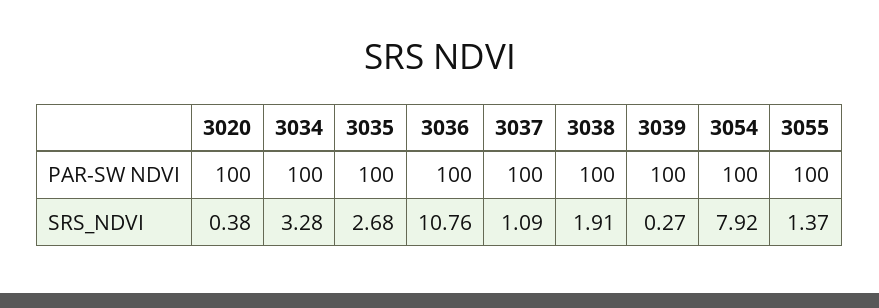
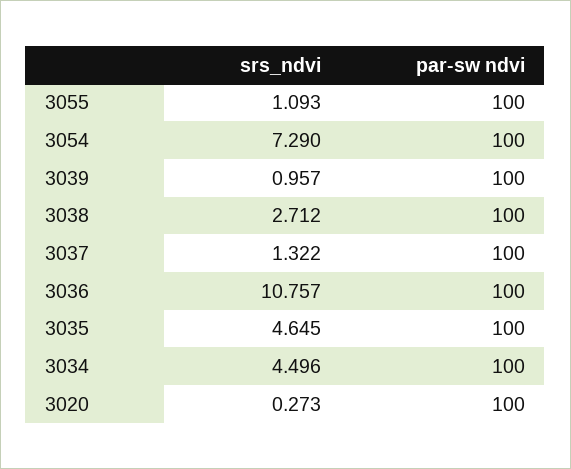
  {
    "3020": {
      "PAR-SW NDVI": 100,
-     "SRS_NDVI": 0.38
+     "SRS_NDVI": 0.273
    },
    "3034": {
      "PAR-SW NDVI": 100,
-     "SRS_NDVI": 3.28
+     "SRS_NDVI": 4.496
    },
    "3035": {
      "PAR-SW NDVI": 100,
-     "SRS_NDVI": 2.68
+     "SRS_NDVI": 4.645
    },
    "3036": {
      "PAR-SW NDVI": 100,
      "SRS_NDVI": 10.757
    },
    "3037": {
      "PAR-SW NDVI": 100,
-     "SRS_NDVI": 1.09
+     "SRS_NDVI": 1.322
    },
    "3038": {
      "PAR-SW NDVI": 100,
-     "SRS_NDVI": 1.91
+     "SRS_NDVI": 2.712
    },
    "3039": {
      "PAR-SW NDVI": 100,
-     "SRS_NDVI": 0.27
+     "SRS_NDVI": 0.957
    },
    "3054": {
      "PAR-SW NDVI": 100,
-     "SRS_NDVI": 7.92
+     "SRS_NDVI": 7.29
    },
    "3055": {
      "PAR-SW NDVI": 100,
-     "SRS_NDVI": 1.37
+     "SRS_NDVI": 1.093
    }
  }

